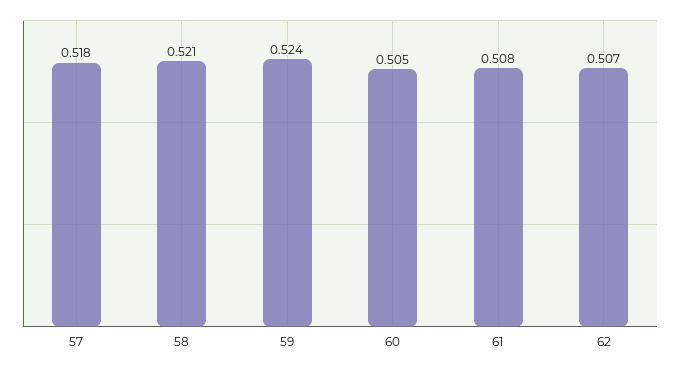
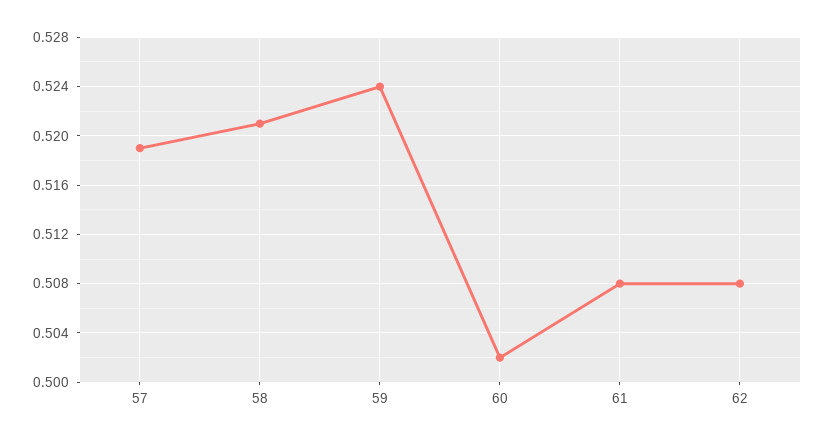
  {
-   "57": 0.518,
+   "57": 0.519,
    "58": 0.521,
    "59": 0.524,
-   "60": 0.505,
+   "60": 0.502,
    "61": 0.508,
-   "62": 0.507
+   "62": 0.508
  }

